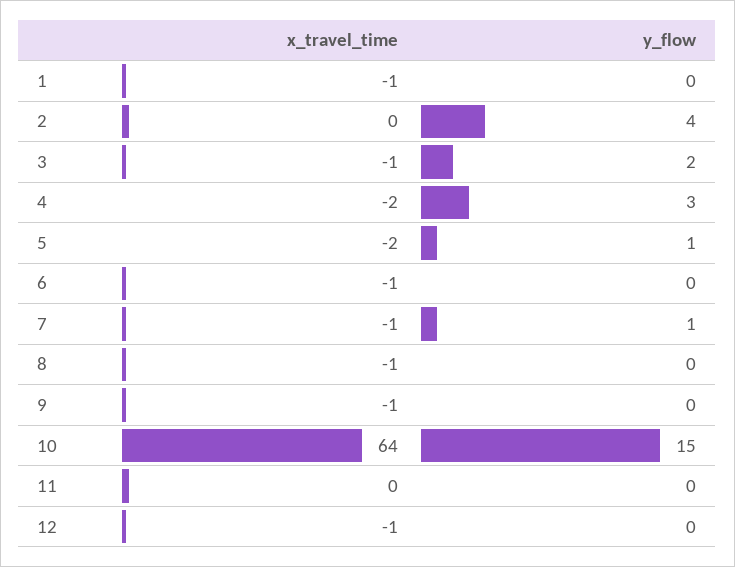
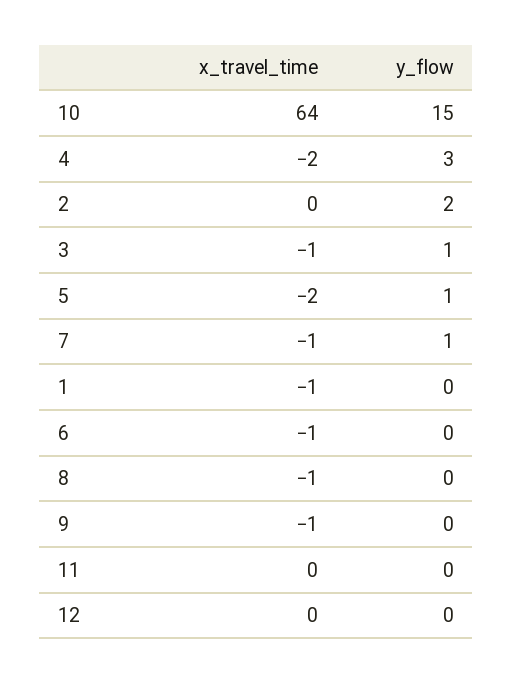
  {
    "x_travel_time": {
      "1": -1,
      "2": 0,
      "3": -1,
      "4": -2,
      "5": -2,
      "6": -1,
      "7": -1,
      "8": -1,
      "9": -1,
      "10": 64,
      "11": 0,
-     "12": -1
+     "12": 0
    },
    "y_flow": {
      "1": 0,
-     "2": 4,
+     "2": 2,
-     "3": 2,
+     "3": 1,
      "4": 3,
      "5": 1,
      "6": 0,
      "7": 1,
      "8": 0,
      "9": 0,
      "10": 15,
      "11": 0,
      "12": 0
    }
  }

